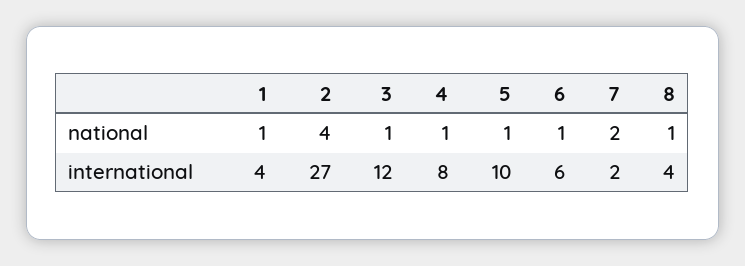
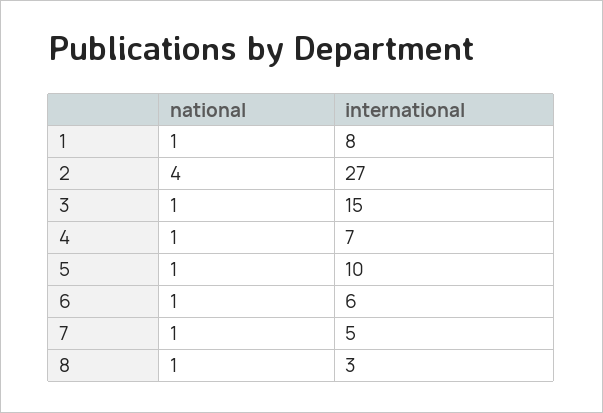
  {
    "1": {
      "national": 1,
-     "international": 4
+     "international": 8
    },
    "2": {
      "national": 4,
      "international": 27
    },
    "3": {
      "national": 1,
-     "international": 12
+     "international": 15
    },
    "4": {
      "national": 1,
-     "international": 8
+     "international": 7
    },
    "5": {
      "national": 1,
      "international": 10
    },
    "6": {
      "national": 1,
      "international": 6
    },
    "7": {
-     "national": 2,
+     "national": 1,
-     "international": 2
+     "international": 5
    },
    "8": {
      "national": 1,
-     "international": 4
+     "international": 3
    }
  }

